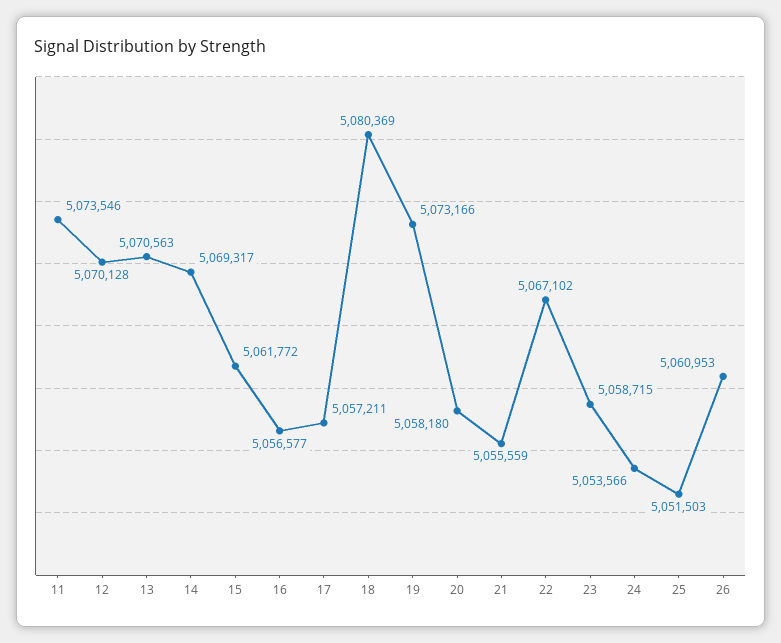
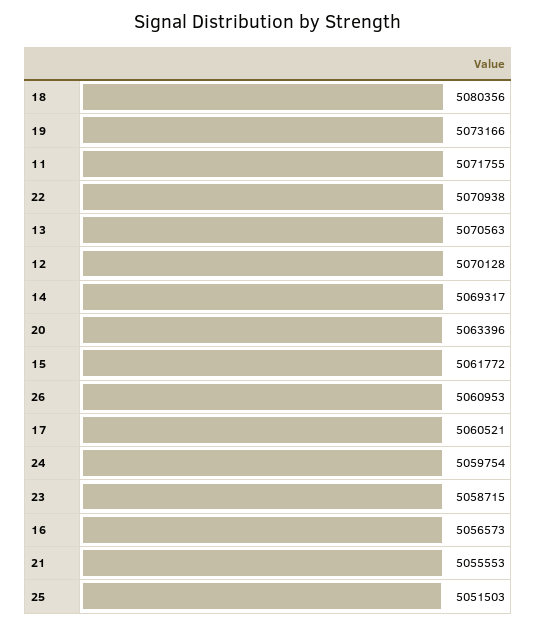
  {
-   "11": 5073546,
+   "11": 5071755,
    "12": 5070128,
    "13": 5070563,
    "14": 5069317,
    "15": 5061772,
-   "16": 5056577,
+   "16": 5056573,
-   "17": 5057211,
+   "17": 5060521,
-   "18": 5080369,
+   "18": 5080356,
    "19": 5073166,
-   "20": 5058180,
+   "20": 5063396,
-   "21": 5055559,
+   "21": 5055553,
-   "22": 5067102,
+   "22": 5070938,
    "23": 5058715,
-   "24": 5053566,
+   "24": 5059754,
    "25": 5051503,
    "26": 5060953
  }

